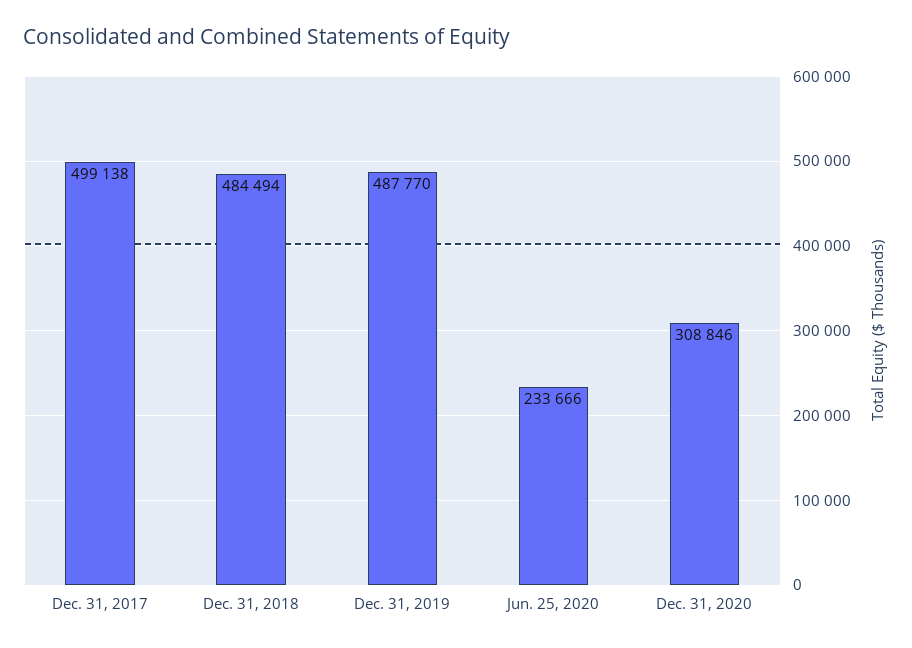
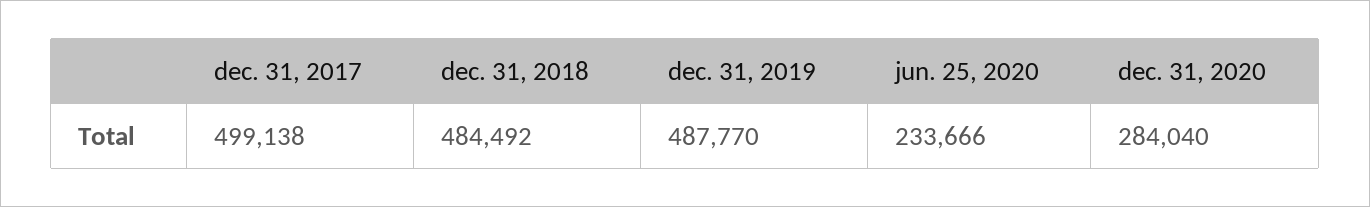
  {
    "Dec. 31, 2017": 499138,
-   "Dec. 31, 2018": 484494,
+   "Dec. 31, 2018": 484492,
    "Dec. 31, 2019": 487770,
    "Jun. 25, 2020": 233666,
-   "Dec. 31, 2020": 308846
+   "Dec. 31, 2020": 284040
  }

